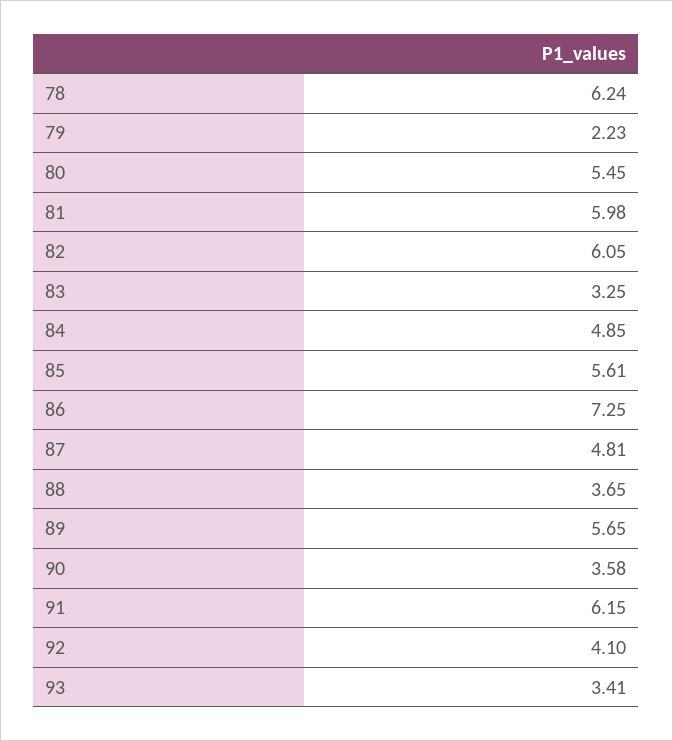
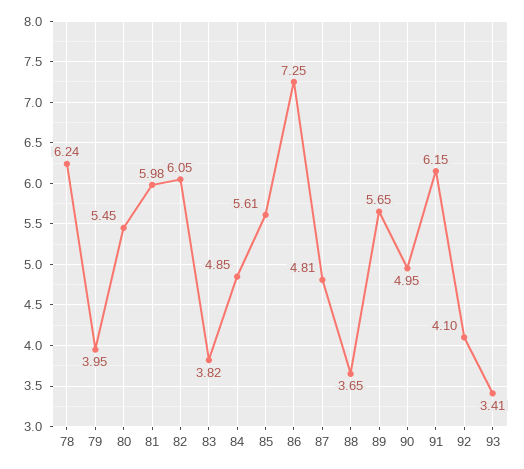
  {
    "78": 6.24,
-   "79": 2.23,
+   "79": 3.95,
    "80": 5.45,
    "81": 5.98,
    "82": 6.05,
-   "83": 3.25,
+   "83": 3.82,
    "84": 4.85,
    "85": 5.61,
    "86": 7.25,
    "87": 4.81,
    "88": 3.65,
    "89": 5.65,
-   "90": 3.58,
+   "90": 4.95,
    "91": 6.15,
    "92": 4.1,
    "93": 3.41
  }

